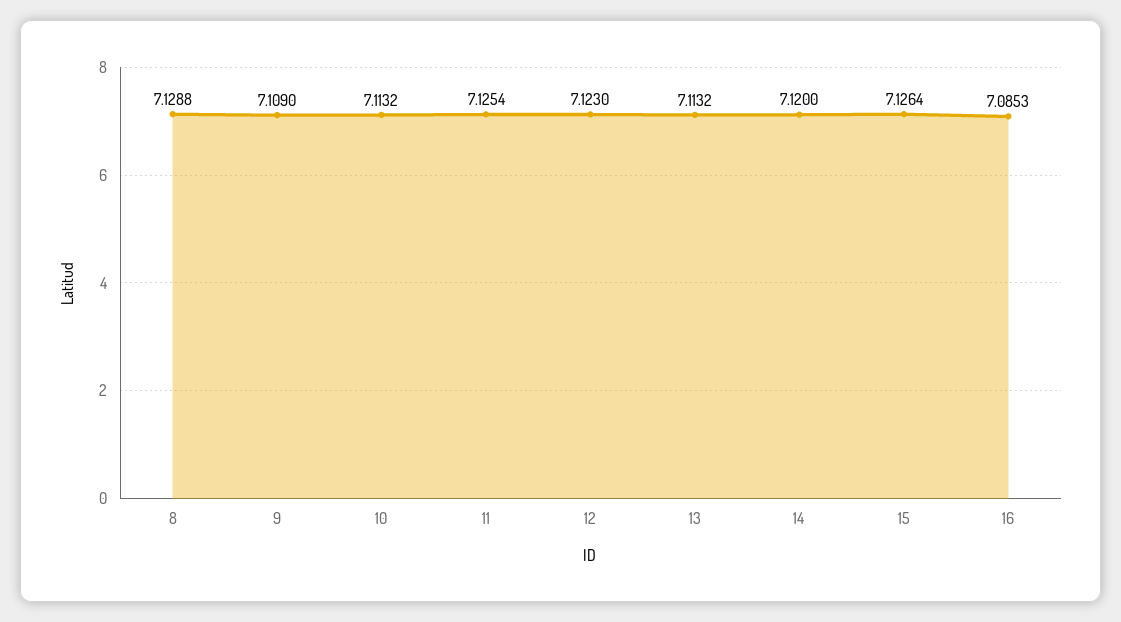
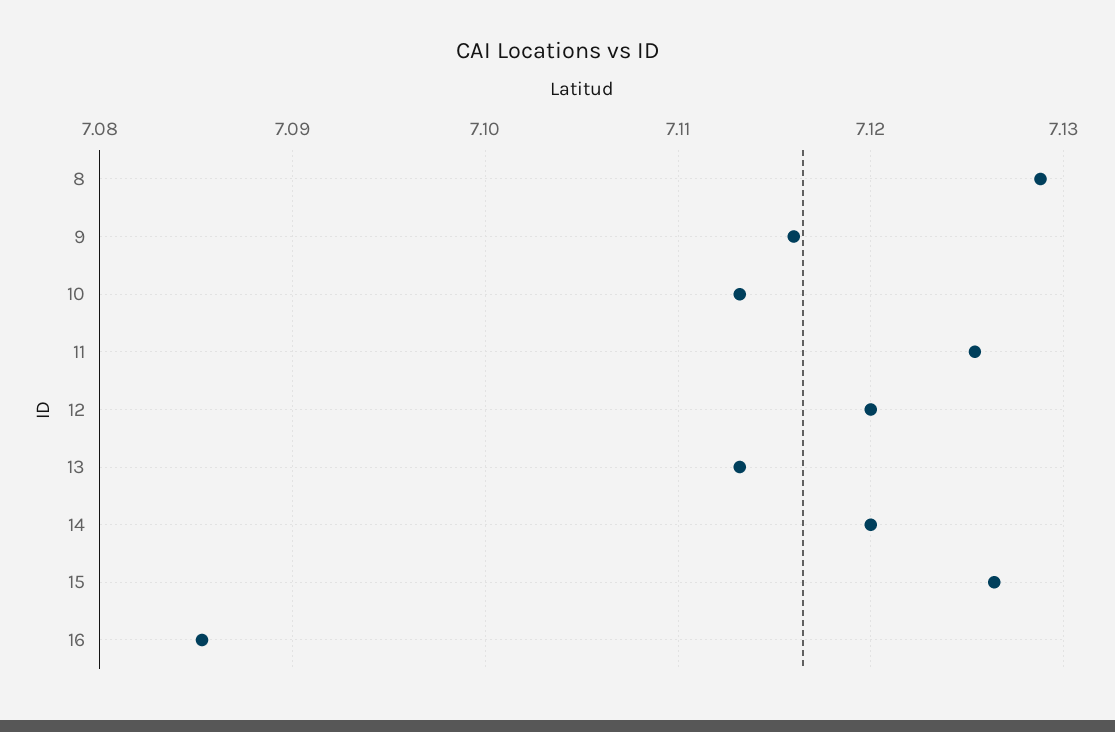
  {
    "8": 7.1288,
-   "9": 7.109,
+   "9": 7.116,
    "10": 7.1132,
    "11": 7.1254,
-   "12": 7.123,
+   "12": 7.12,
    "13": 7.1132,
    "14": 7.12,
    "15": 7.1264,
    "16": 7.0853
  }

